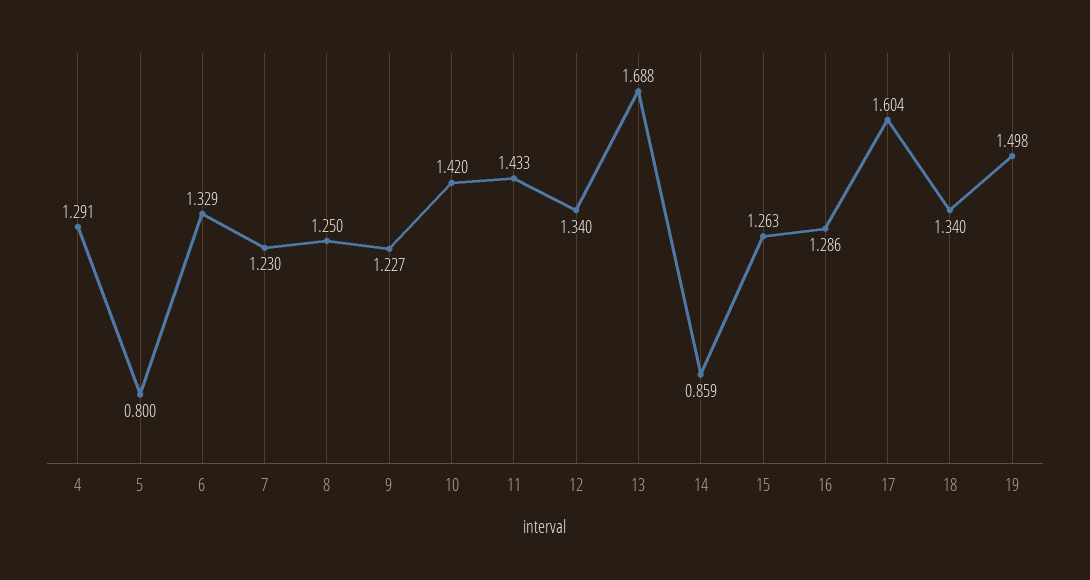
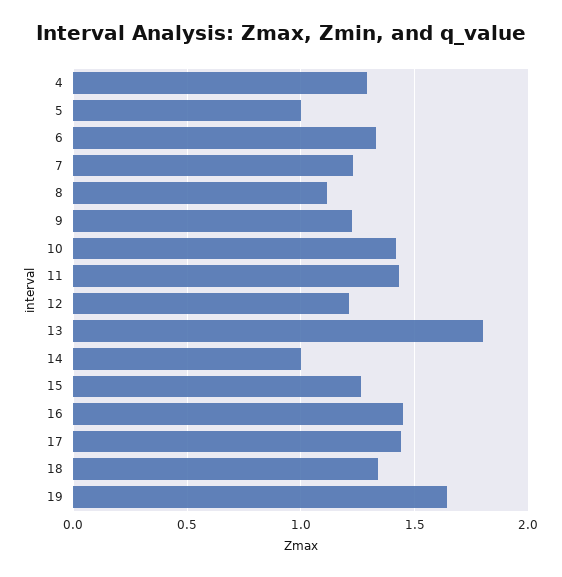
  {
    "4": 1.291,
-   "5": 0.8,
+   "5": 1,
    "6": 1.329,
    "7": 1.23,
-   "8": 1.25,
+   "8": 1.1,
    "9": 1.227,
    "10": 1.42,
    "11": 1.433,
-   "12": 1.34,
+   "12": 1.2,
-   "13": 1.688,
+   "13": 1.8,
-   "14": 0.859,
+   "14": 1,
    "15": 1.263,
-   "16": 1.286,
+   "16": 1.45,
-   "17": 1.604,
+   "17": 1.45,
    "18": 1.34,
-   "19": 1.498
+   "19": 1.65
  }

